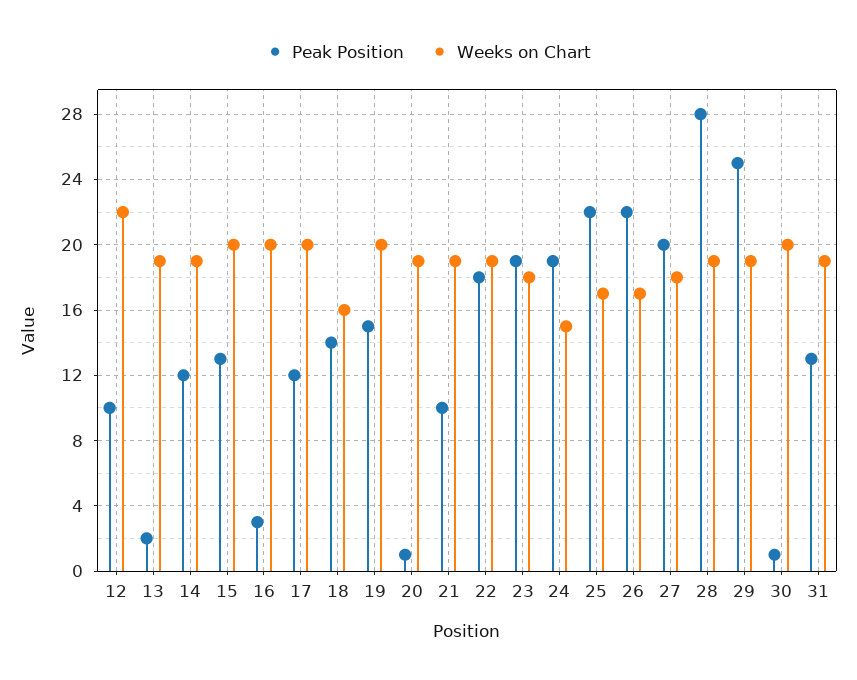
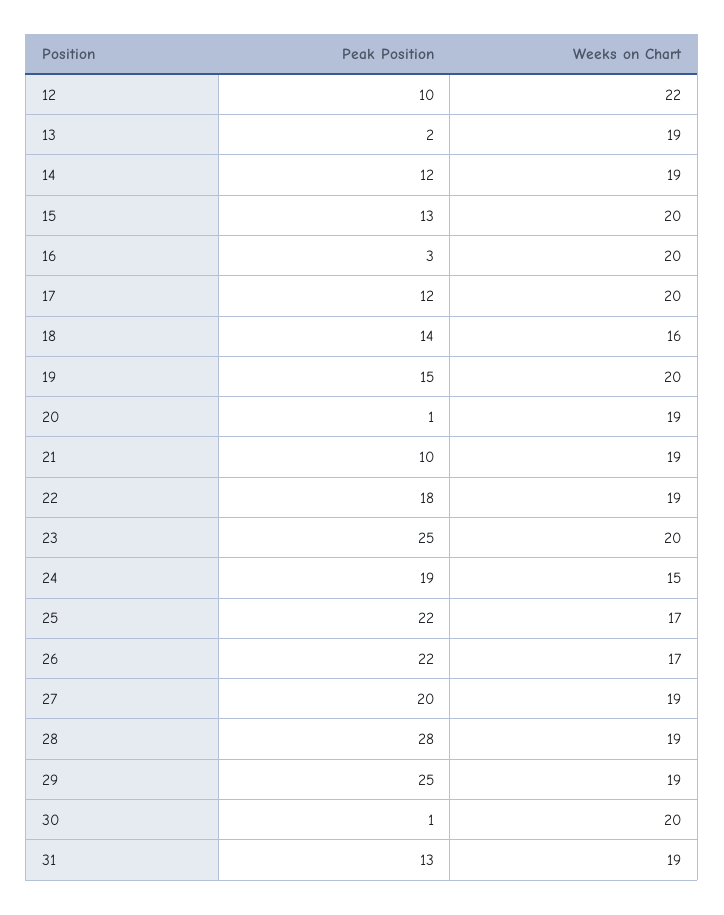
  {
    "Peak Position": {
      "12": 10,
      "13": 2,
      "14": 12,
      "15": 13,
      "16": 3,
      "17": 12,
      "18": 14,
      "19": 15,
      "20": 1,
      "21": 10,
      "22": 18,
-     "23": 19,
+     "23": 25,
      "24": 19,
      "25": 22,
      "26": 22,
      "27": 20,
      "28": 28,
      "29": 25,
      "30": 1,
      "31": 13
    },
    "Weeks on Chart": {
      "12": 22,
      "13": 19,
      "14": 19,
      "15": 20,
      "16": 20,
      "17": 20,
      "18": 16,
      "19": 20,
      "20": 19,
      "21": 19,
      "22": 19,
-     "23": 18,
+     "23": 20,
      "24": 15,
      "25": 17,
      "26": 17,
-     "27": 18,
+     "27": 19,
      "28": 19,
      "29": 19,
      "30": 20,
      "31": 19
    }
  }

